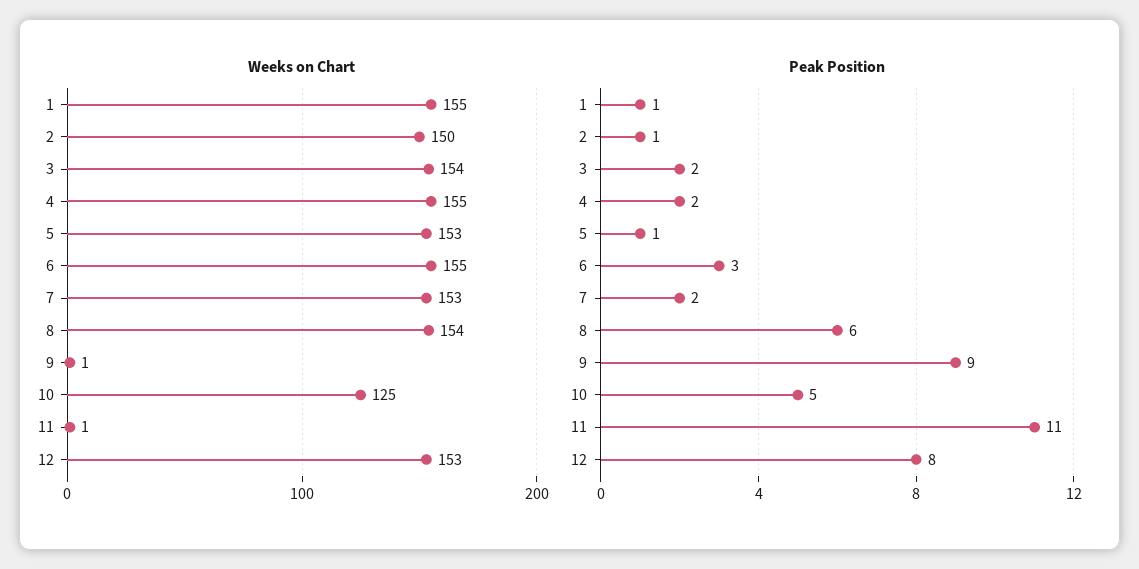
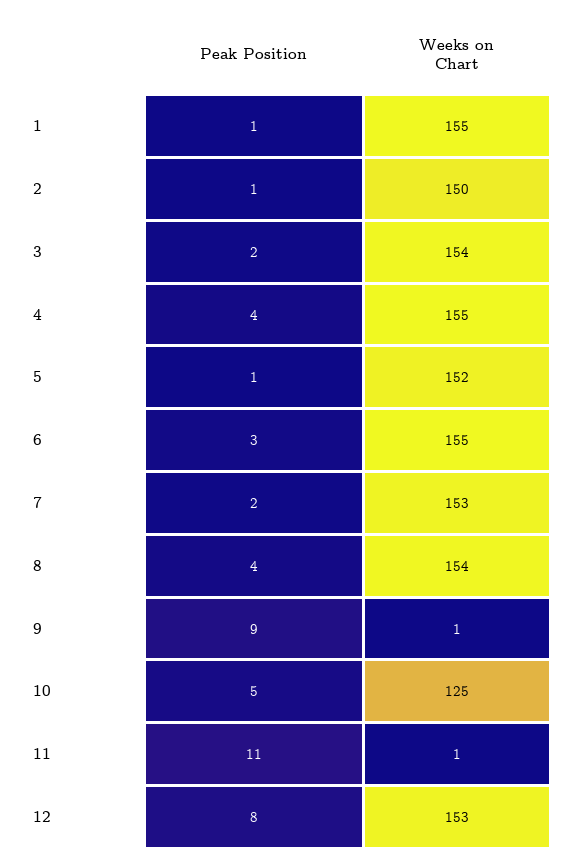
  {
    "Weeks on Chart": {
      "1": 155,
      "2": 150,
      "3": 154,
      "4": 155,
-     "5": 153,
+     "5": 152,
      "6": 155,
      "7": 153,
      "8": 154,
      "9": 1,
      "10": 125,
      "11": 1,
      "12": 153
    },
    "Peak Position": {
      "1": 1,
      "2": 1,
      "3": 2,
-     "4": 2,
+     "4": 4,
      "5": 1,
      "6": 3,
      "7": 2,
-     "8": 6,
+     "8": 4,
      "9": 9,
      "10": 5,
      "11": 11,
      "12": 8
    }
  }

